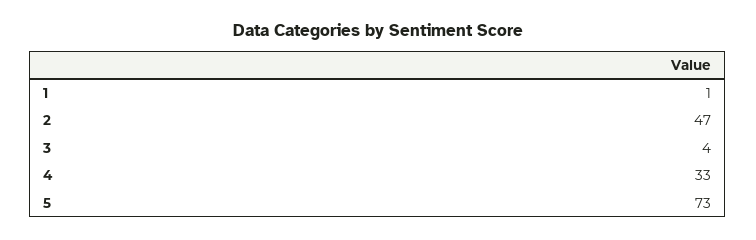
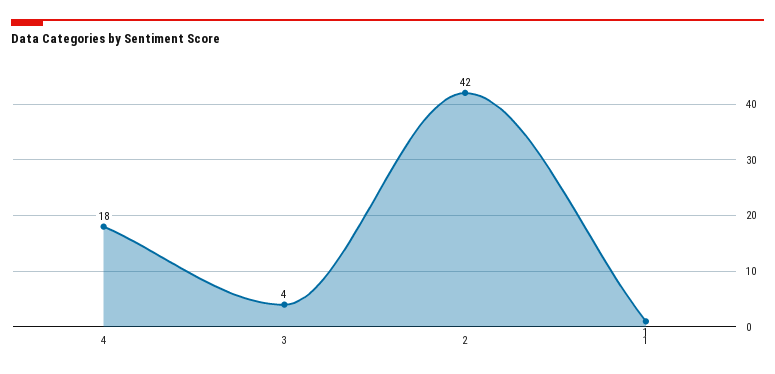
  {
    "1": 1,
-   "2": 47,
+   "2": 42,
    "3": 4,
-   "4": 33,
+   "4": 18
-   "5": 73
  }

